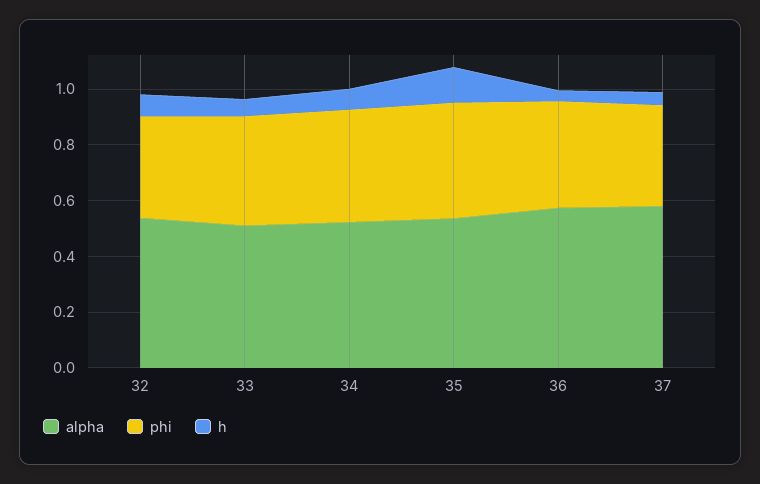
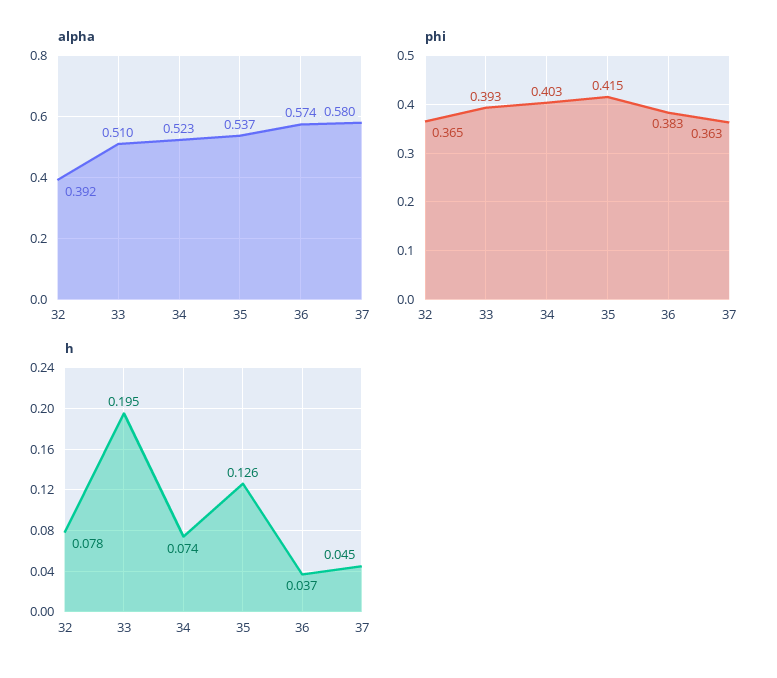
  {
    "alpha": {
-     "32": 0.55,
+     "32": 0.392,
      "33": 0.51,
      "34": 0.523,
      "35": 0.537,
      "36": 0.574,
      "37": 0.58
    },
    "phi": {
      "32": 0.365,
      "33": 0.393,
      "34": 0.403,
      "35": 0.415,
      "36": 0.383,
      "37": 0.363
    },
    "h": {
      "32": 0.078,
-     "33": 0.05,
+     "33": 0.195,
      "34": 0.074,
      "35": 0.126,
      "36": 0.037,
      "37": 0.045
    }
  }

